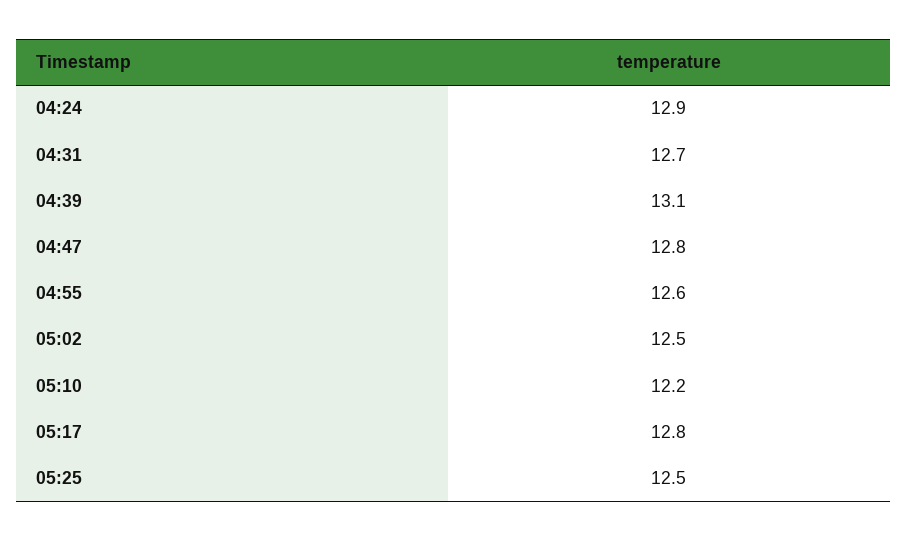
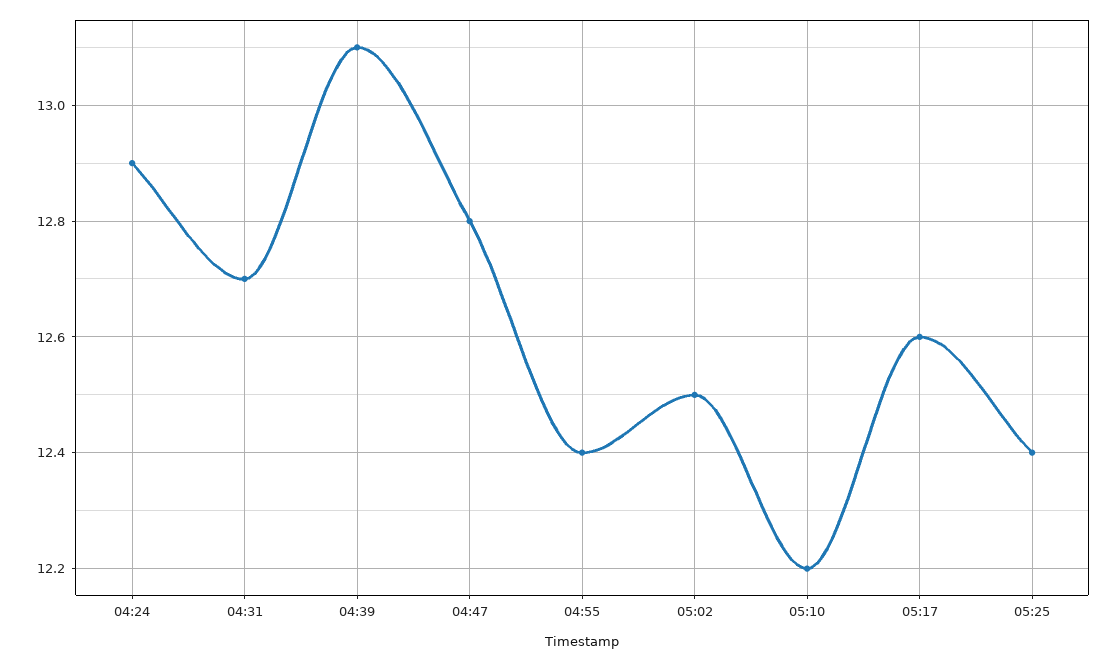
  {
    "04:24": 12.9,
    "04:31": 12.7,
    "04:39": 13.1,
    "04:47": 12.8,
-   "04:55": 12.6,
+   "04:55": 12.4,
    "05:02": 12.5,
    "05:10": 12.2,
-   "05:17": 12.8,
+   "05:17": 12.6,
-   "05:25": 12.5
+   "05:25": 12.4
  }

